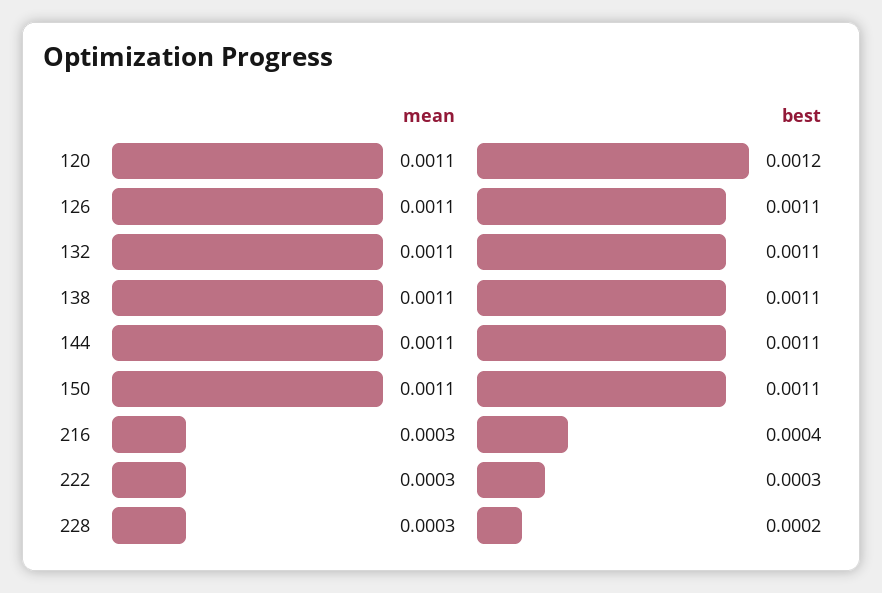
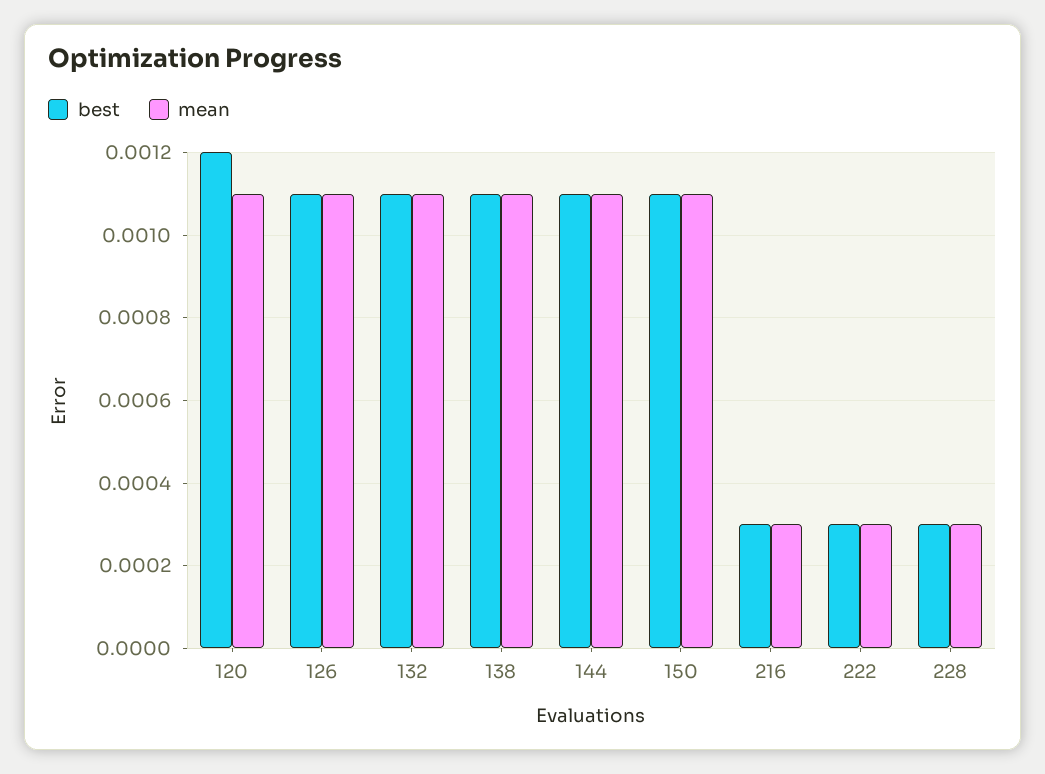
  {
    "mean": {
      "120": 0.0011,
      "126": 0.0011,
      "132": 0.0011,
      "138": 0.0011,
      "144": 0.0011,
      "150": 0.0011,
      "216": 0.0003,
      "222": 0.0003,
      "228": 0.0003
    },
    "best": {
      "120": 0.0012,
      "126": 0.0011,
      "132": 0.0011,
      "138": 0.0011,
      "144": 0.0011,
      "150": 0.0011,
-     "216": 0.0004,
+     "216": 0.0003,
      "222": 0.0003,
-     "228": 0.0002
+     "228": 0.0003
    }
  }

